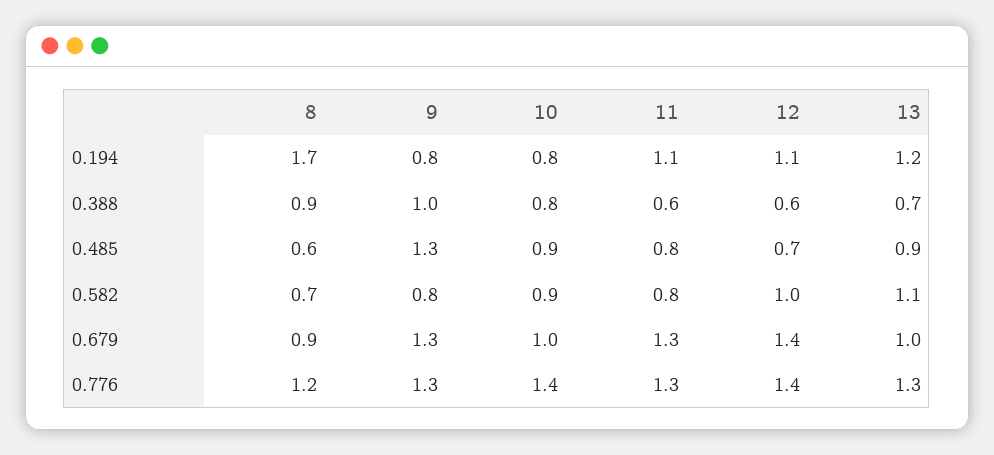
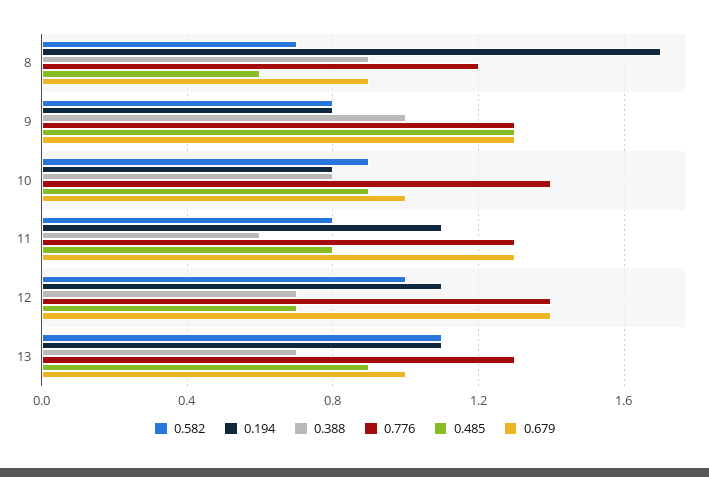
  {
    "0.194": {
      "8": 1.7,
      "9": 0.8,
      "10": 0.8,
      "11": 1.1,
      "12": 1.1,
-     "13": 1.2
+     "13": 1.1
    },
    "0.388": {
      "8": 0.9,
      "9": 1,
      "10": 0.8,
      "11": 0.6,
-     "12": 0.6,
+     "12": 0.7,
      "13": 0.7
    },
    "0.485": {
      "8": 0.6,
      "9": 1.3,
      "10": 0.9,
      "11": 0.8,
      "12": 0.7,
      "13": 0.9
    },
    "0.582": {
      "8": 0.7,
      "9": 0.8,
      "10": 0.9,
      "11": 0.8,
      "12": 1,
      "13": 1.1
    },
    "0.679": {
      "8": 0.9,
      "9": 1.3,
      "10": 1,
      "11": 1.3,
      "12": 1.4,
      "13": 1
    },
    "0.776": {
      "8": 1.2,
      "9": 1.3,
      "10": 1.4,
      "11": 1.3,
      "12": 1.4,
      "13": 1.3
    }
  }

